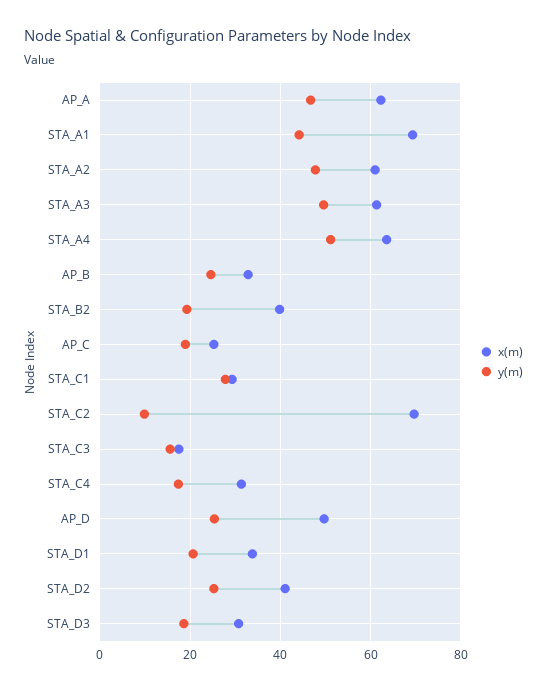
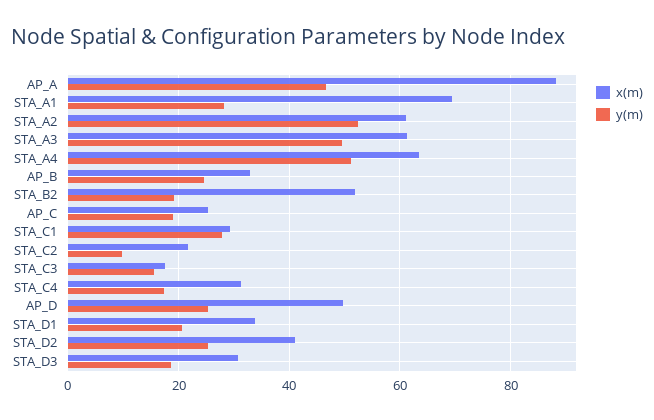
  {
    "x(m)": {
-     "AP_A": 62,
+     "AP_A": 88,
      "STA_A1": 70,
      "STA_A2": 62,
      "STA_A3": 62,
      "STA_A4": 64,
      "AP_B": 32,
-     "STA_B2": 40,
+     "STA_B2": 52,
      "AP_C": 26,
      "STA_C1": 30,
-     "STA_C2": 70,
+     "STA_C2": 22,
      "STA_C3": 18,
      "STA_C4": 32,
      "AP_D": 50,
      "STA_D1": 34,
      "STA_D2": 42,
      "STA_D3": 30
    },
    "y(m)": {
      "AP_A": 46,
-     "STA_A1": 44,
+     "STA_A1": 28,
-     "STA_A2": 48,
+     "STA_A2": 52,
      "STA_A3": 50,
      "STA_A4": 52,
      "AP_B": 24,
      "STA_B2": 20,
      "AP_C": 18,
      "STA_C1": 28,
      "STA_C2": 10,
      "STA_C3": 16,
      "STA_C4": 18,
      "AP_D": 26,
      "STA_D1": 20,
      "STA_D2": 26,
      "STA_D3": 18
    }
  }

